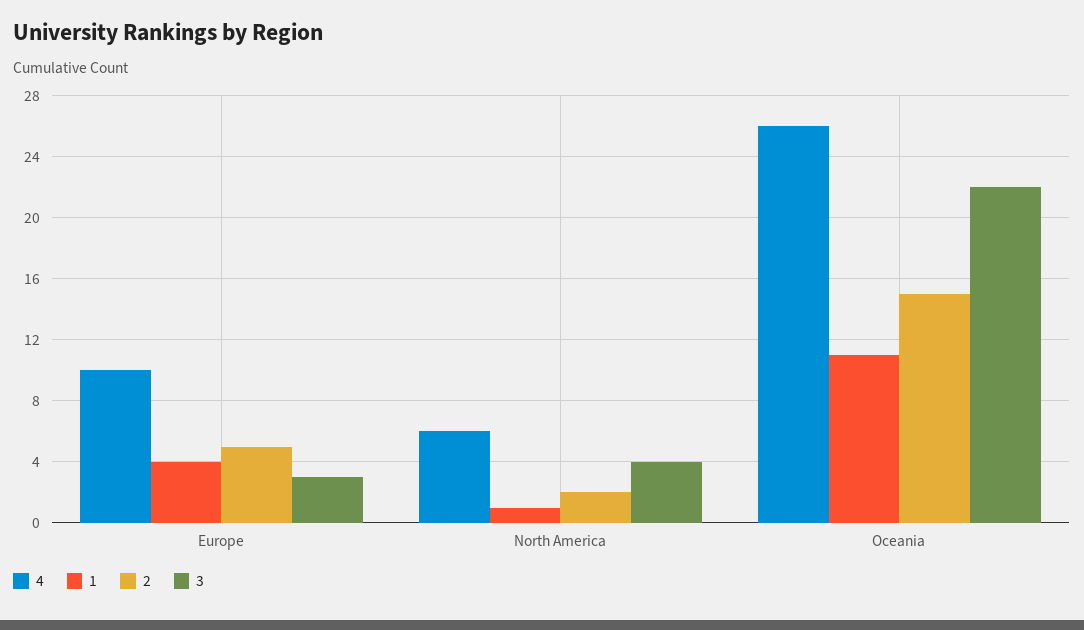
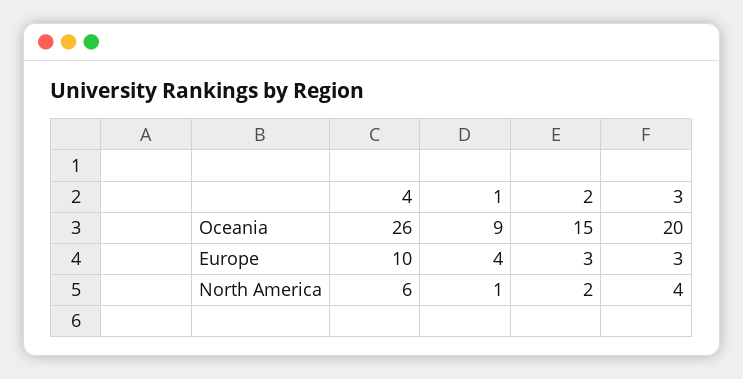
  {
    "4": {
      "Europe": 10,
      "North America": 6,
      "Oceania": 26
    },
    "1": {
      "Europe": 4,
      "North America": 1,
-     "Oceania": 11
+     "Oceania": 9
    },
    "2": {
-     "Europe": 5,
+     "Europe": 3,
      "North America": 2,
      "Oceania": 15
    },
    "3": {
      "Europe": 3,
      "North America": 4,
-     "Oceania": 22
+     "Oceania": 20
    }
  }

